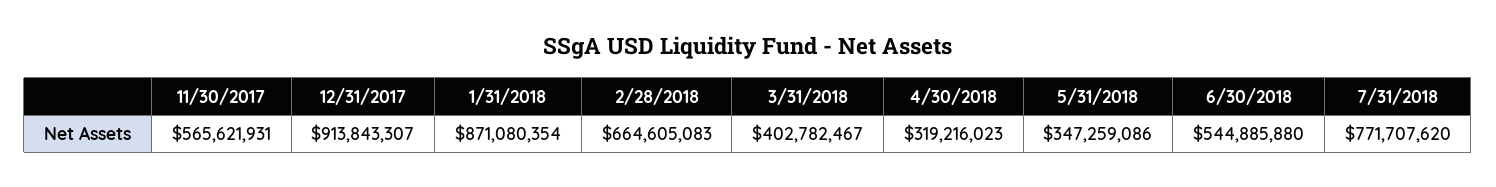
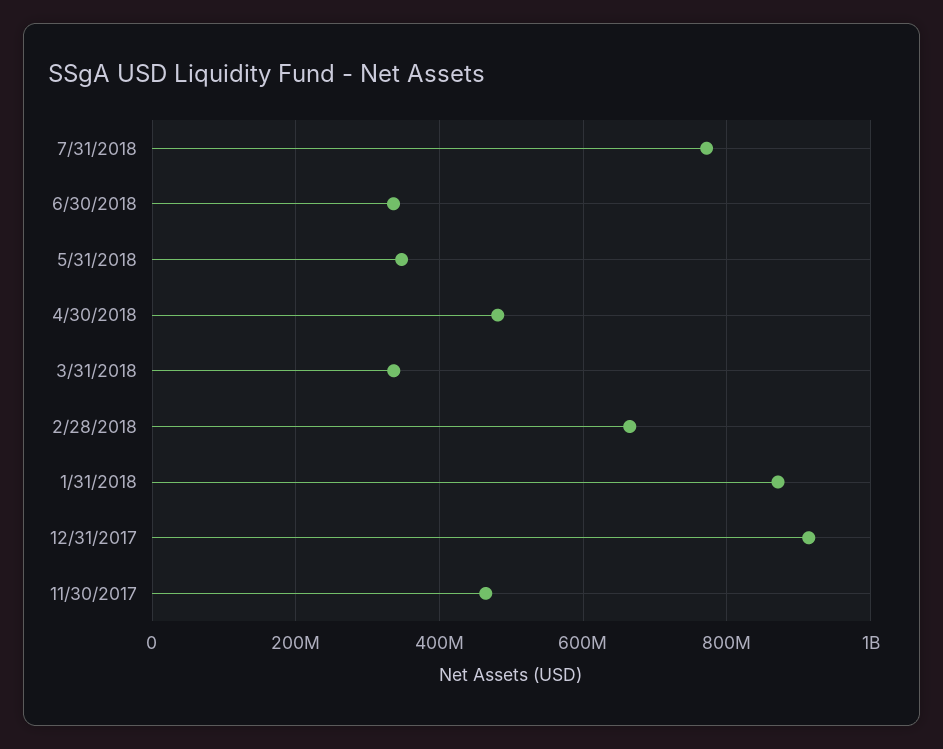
  {
-   "11/30/2017": 565621931,
+   "11/30/2017": 460000000,
    "12/31/2017": 913843307,
    "1/31/2018": 871080354,
    "2/28/2018": 664605083,
-   "3/31/2018": 402782467,
+   "3/31/2018": 340000000,
-   "4/30/2018": 319216023,
+   "4/30/2018": 480000000,
    "5/31/2018": 347259086,
-   "6/30/2018": 544885880,
+   "6/30/2018": 340000000,
    "7/31/2018": 771707620
  }

